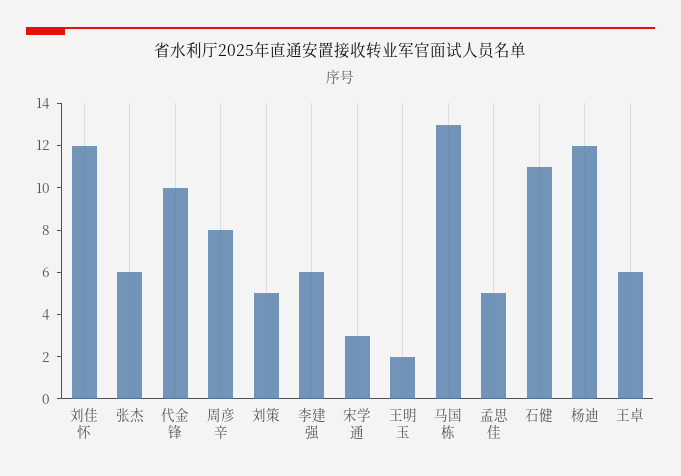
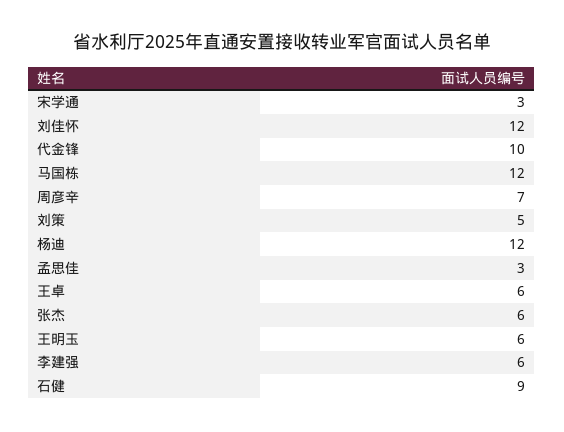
  {
    "刘佳怀": 12,
    "张杰": 6,
    "代金锋": 10,
-   "周彦辛": 8,
+   "周彦辛": 7,
    "刘策": 5,
    "李建强": 6,
    "宋学通": 3,
-   "王明玉": 2,
+   "王明玉": 6,
-   "马国栋": 13,
+   "马国栋": 12,
-   "孟思佳": 5,
+   "孟思佳": 3,
-   "石健": 11,
+   "石健": 9,
    "杨迪": 12,
    "王卓": 6
  }

